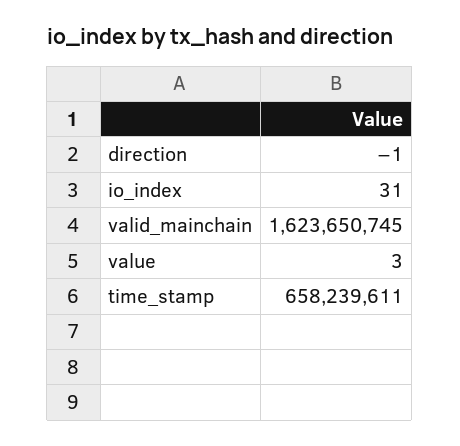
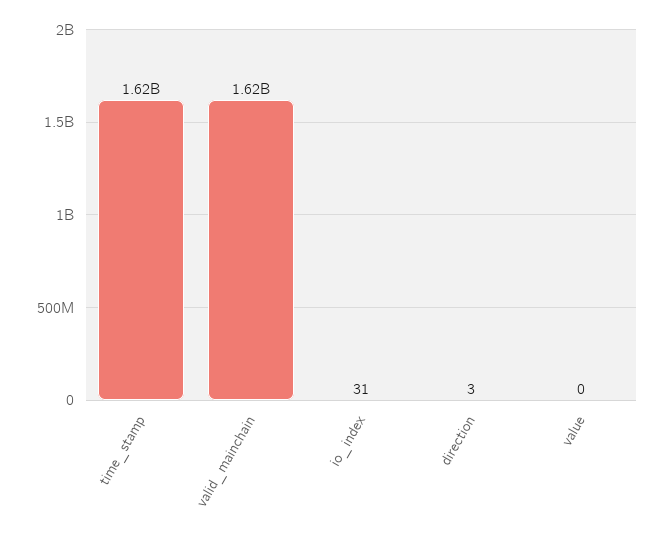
  {
-   "direction": -1,
+   "direction": 3,
    "io_index": 31,
    "valid_mainchain": 1623650745,
-   "value": 3,
+   "value": 0,
-   "time_stamp": 658239611
+   "time_stamp": 1620000000
  }

